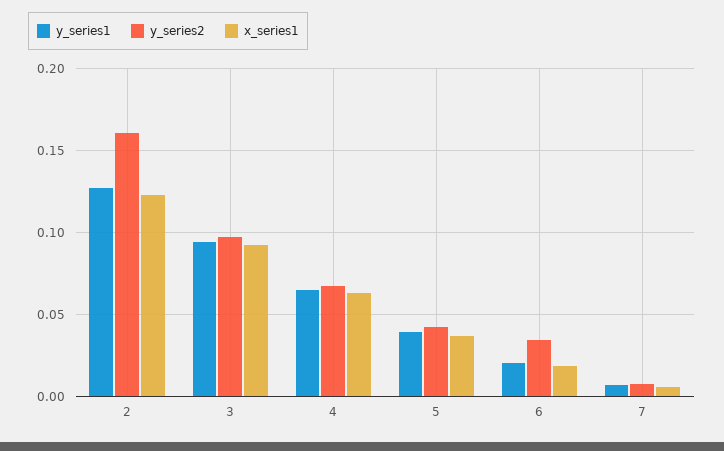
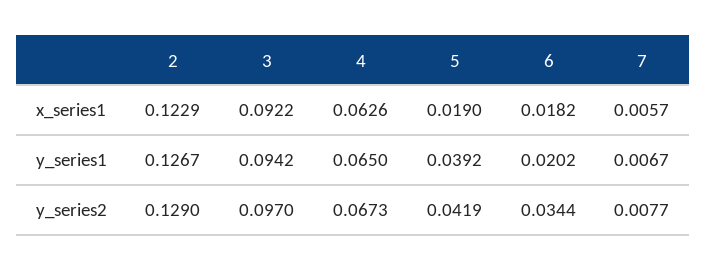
  {
    "y_series1": {
      "2": 0.1267,
      "3": 0.0942,
      "4": 0.065,
      "5": 0.0392,
      "6": 0.0202,
      "7": 0.0067
    },
    "y_series2": {
-     "2": 0.16,
+     "2": 0.129,
      "3": 0.097,
      "4": 0.0673,
      "5": 0.0419,
      "6": 0.0344,
      "7": 0.0077
    },
    "x_series1": {
      "2": 0.1229,
      "3": 0.0922,
      "4": 0.0626,
-     "5": 0.035,
+     "5": 0.019,
      "6": 0.0182,
      "7": 0.0057
    }
  }

